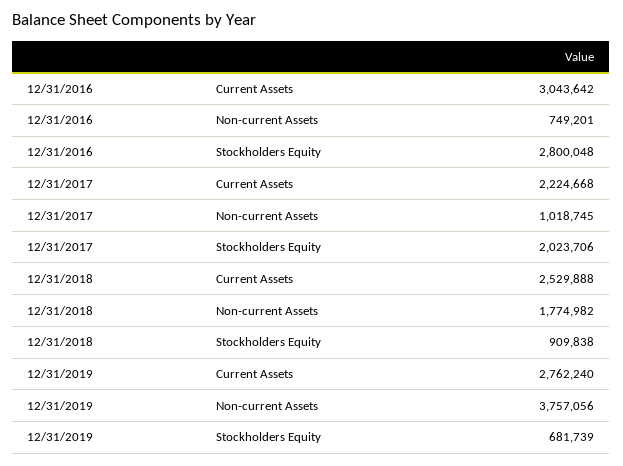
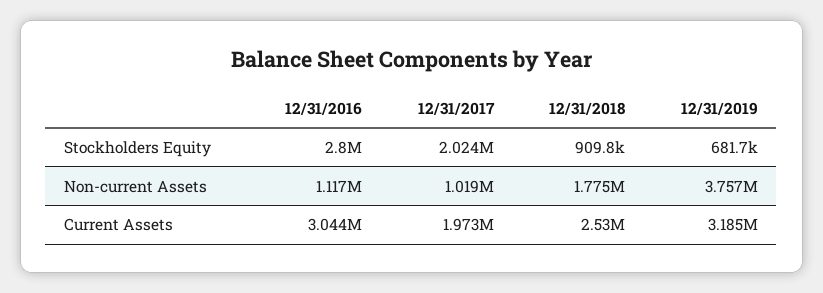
  {
    "12/31/2016": {
      "Current Assets": 3043642,
-     "Non-current Assets": 749201,
+     "Non-current Assets": 1117000,
      "Stockholders Equity": 2800048
    },
    "12/31/2017": {
-     "Current Assets": 2224668,
+     "Current Assets": 1973000,
      "Non-current Assets": 1018745,
      "Stockholders Equity": 2023706
    },
    "12/31/2018": {
      "Current Assets": 2529888,
      "Non-current Assets": 1774982,
      "Stockholders Equity": 909838
    },
    "12/31/2019": {
-     "Current Assets": 2762240,
+     "Current Assets": 3185000,
      "Non-current Assets": 3757056,
      "Stockholders Equity": 681739
    }
  }

